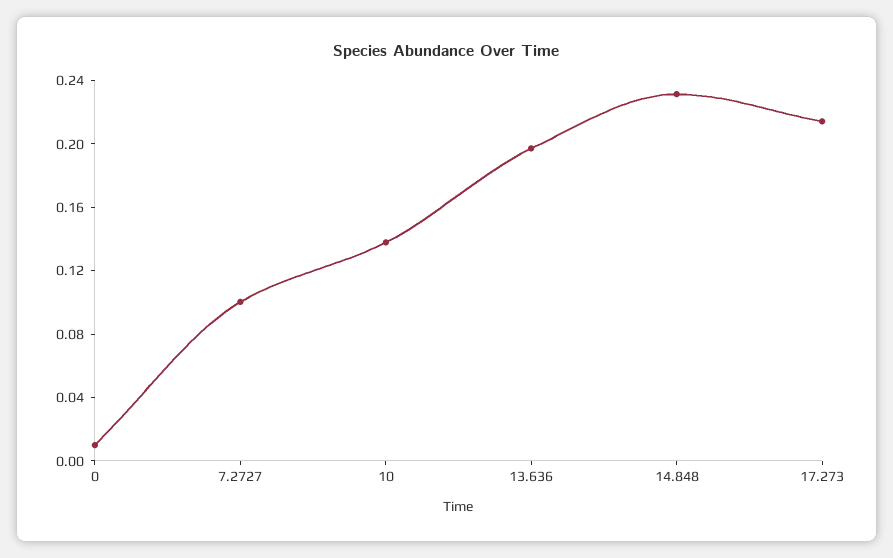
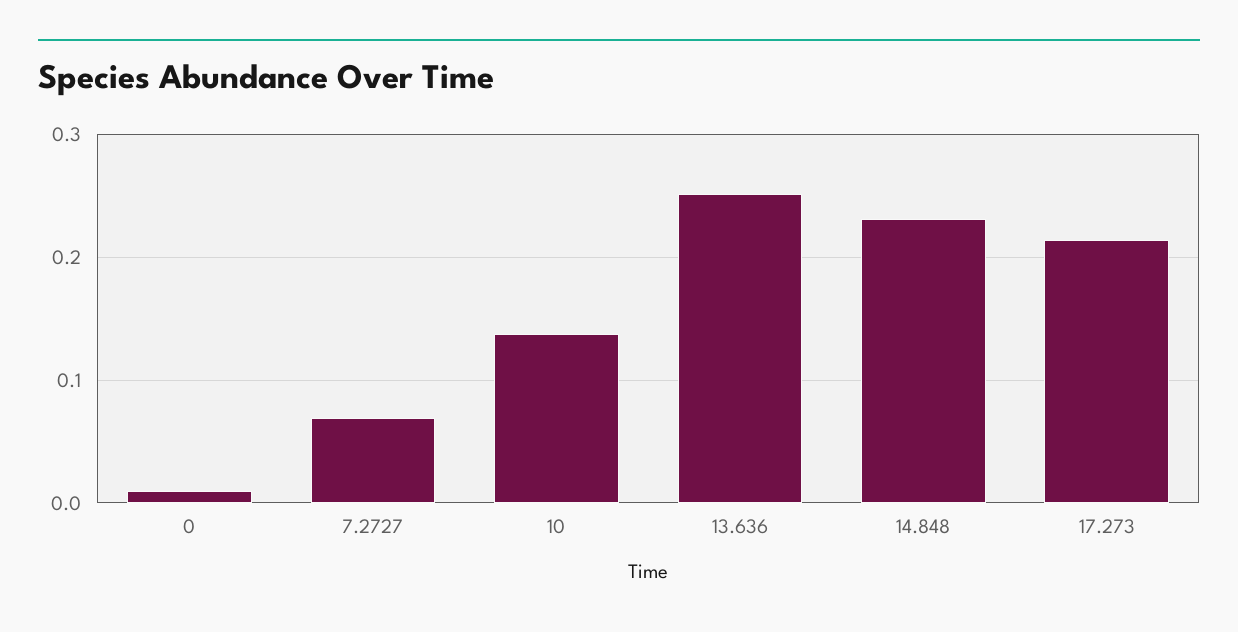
  {
    "0": 0.01,
-   "7.2727": 0.1,
+   "7.2727": 0.07,
    "10": 0.14,
-   "13.636": 0.2,
+   "13.636": 0.25,
    "14.848": 0.23,
    "17.273": 0.21
  }

